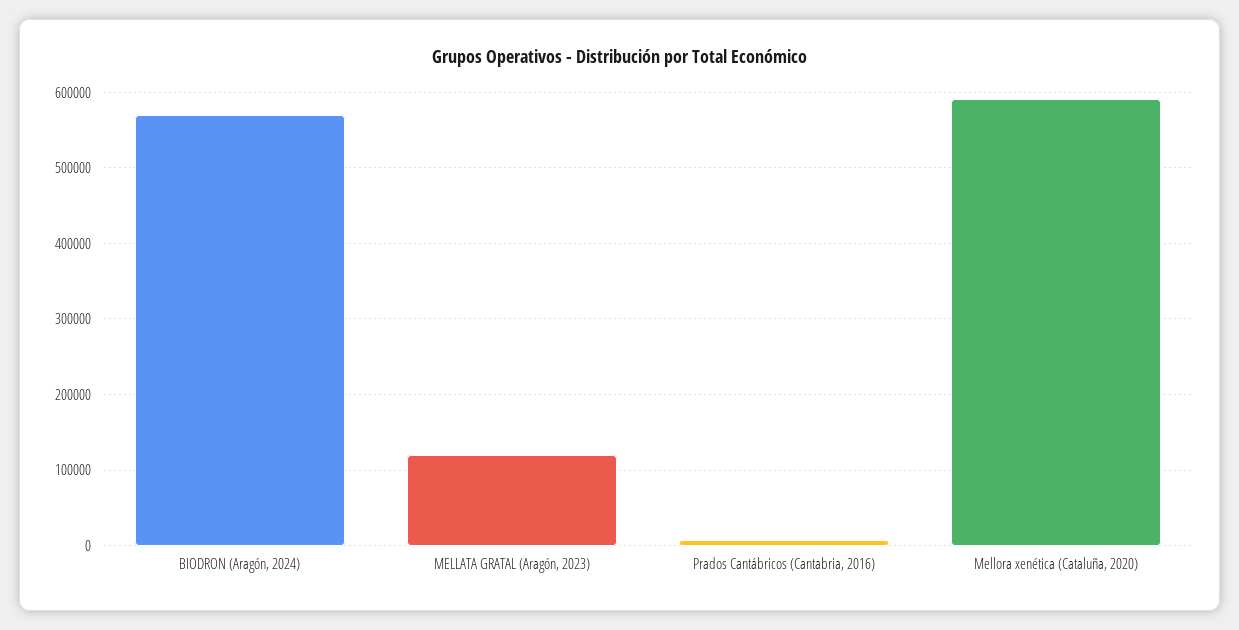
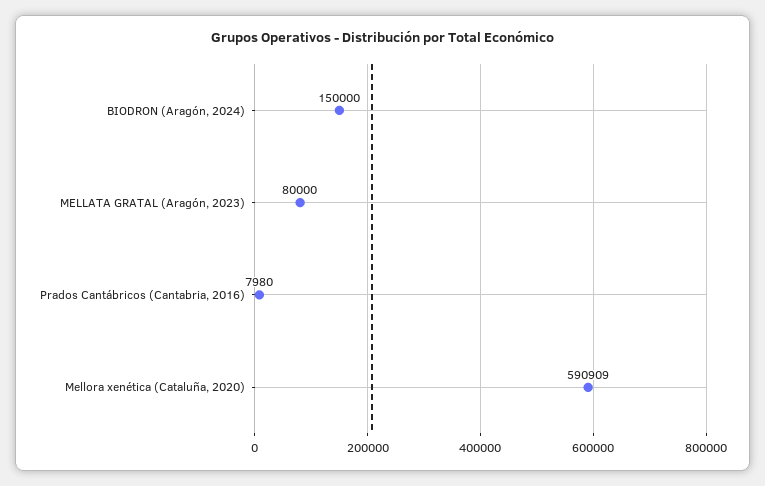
  {
-   "BIODRON (Aragón, 2024)": 570000,
+   "BIODRON (Aragón, 2024)": 150000,
-   "MELLATA GRATAL (Aragón, 2023)": 120000,
+   "MELLATA GRATAL (Aragón, 2023)": 80000,
    "Prados Cantábricos (Cantabria, 2016)": 7980,
    "Mellora xenética (Cataluña, 2020)": 590909
  }

